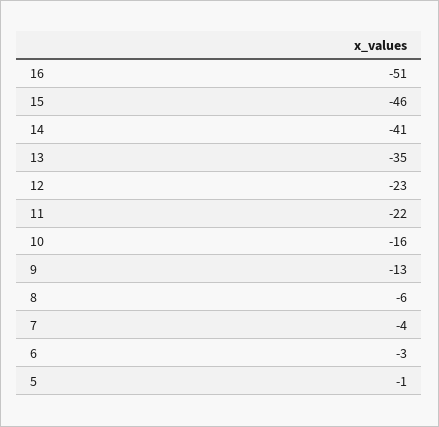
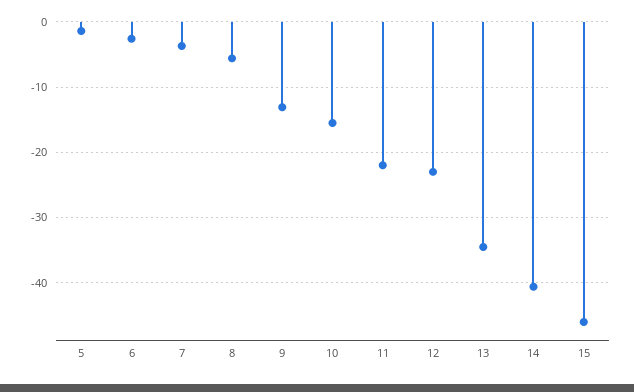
  {
-   "16": -51,
    "15": -46,
    "14": -41,
    "13": -35,
    "12": -23,
    "11": -22,
    "10": -16,
    "9": -13,
    "8": -6,
    "7": -4,
    "6": -3,
    "5": -1
  }

